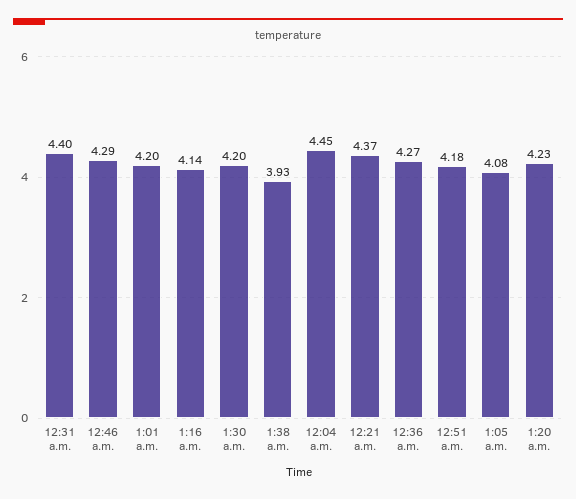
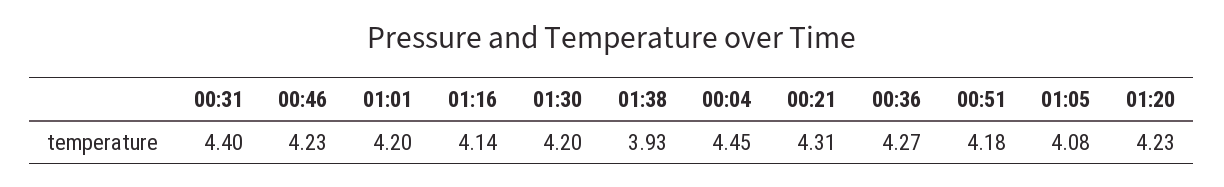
  {
    "12:31 a.m.": 4.4,
-   "12:46 a.m.": 4.29,
+   "12:46 a.m.": 4.23,
    "1:01 a.m.": 4.2,
    "1:16 a.m.": 4.14,
    "1:30 a.m.": 4.2,
    "1:38 a.m.": 3.93,
    "12:04 a.m.": 4.45,
-   "12:21 a.m.": 4.37,
+   "12:21 a.m.": 4.31,
    "12:36 a.m.": 4.27,
    "12:51 a.m.": 4.18,
    "1:05 a.m.": 4.08,
    "1:20 a.m.": 4.23
  }

